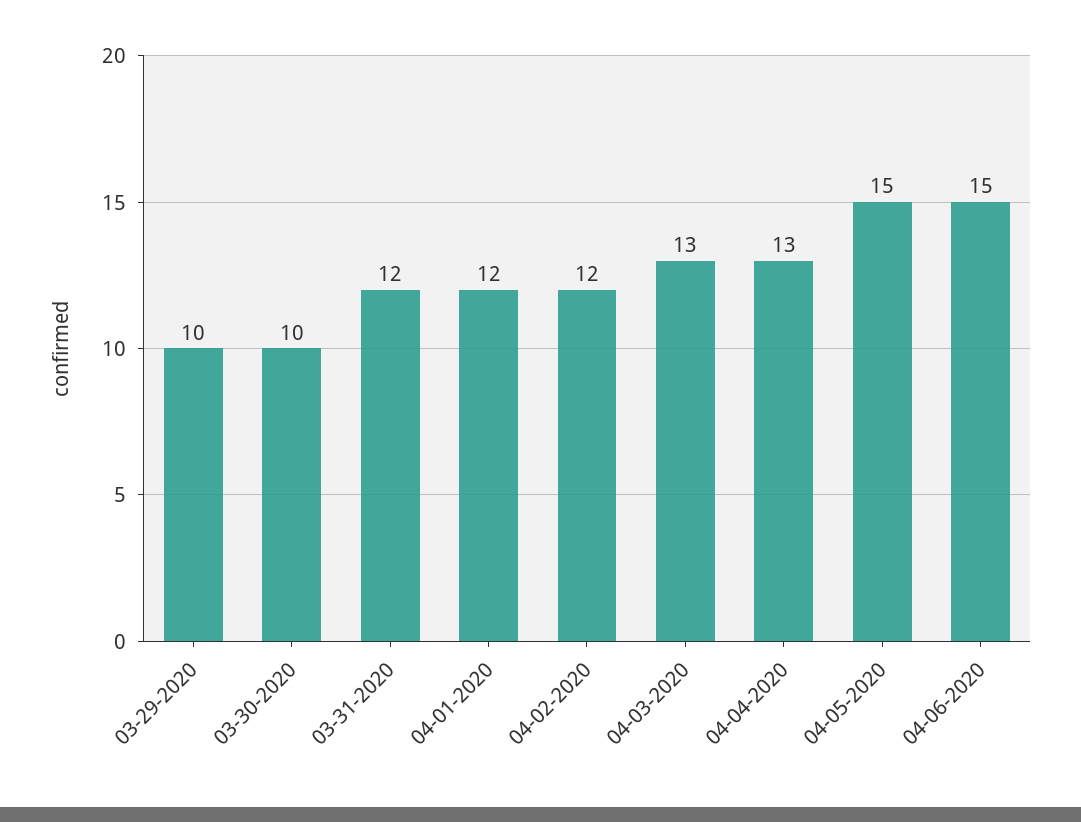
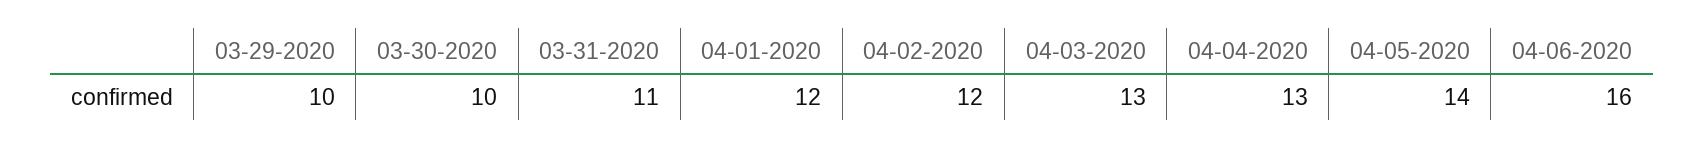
  {
    "03-29-2020": 10,
    "03-30-2020": 10,
-   "03-31-2020": 12,
+   "03-31-2020": 11,
    "04-01-2020": 12,
    "04-02-2020": 12,
    "04-03-2020": 13,
    "04-04-2020": 13,
-   "04-05-2020": 15,
+   "04-05-2020": 14,
-   "04-06-2020": 15
+   "04-06-2020": 16
  }

